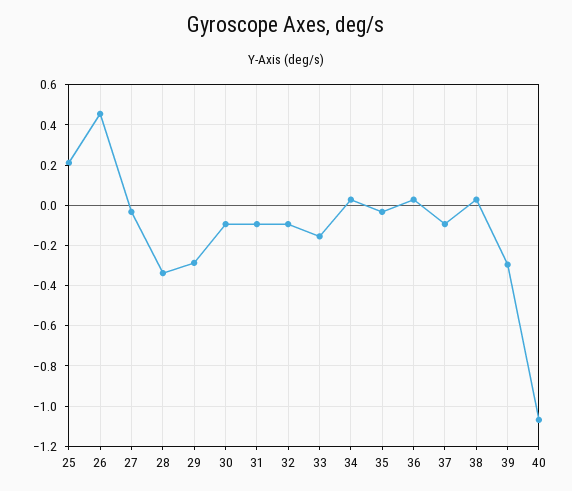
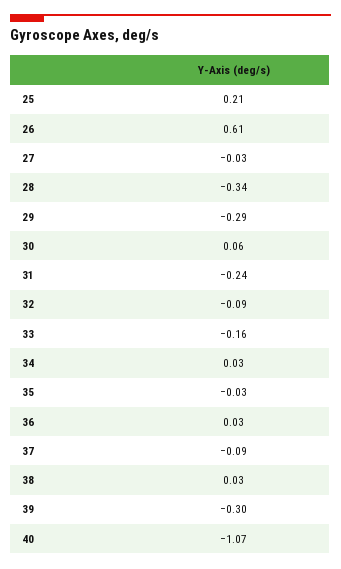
  {
    "25": 0.21,
-   "26": 0.45,
+   "26": 0.61,
    "27": -0.03,
    "28": -0.34,
    "29": -0.29,
-   "30": -0.1,
+   "30": 0.06,
-   "31": -0.1,
+   "31": -0.24,
    "32": -0.09,
    "33": -0.16,
    "34": 0.03,
    "35": -0.03,
    "36": 0.03,
    "37": -0.09,
    "38": 0.03,
    "39": -0.3,
    "40": -1.07
  }

